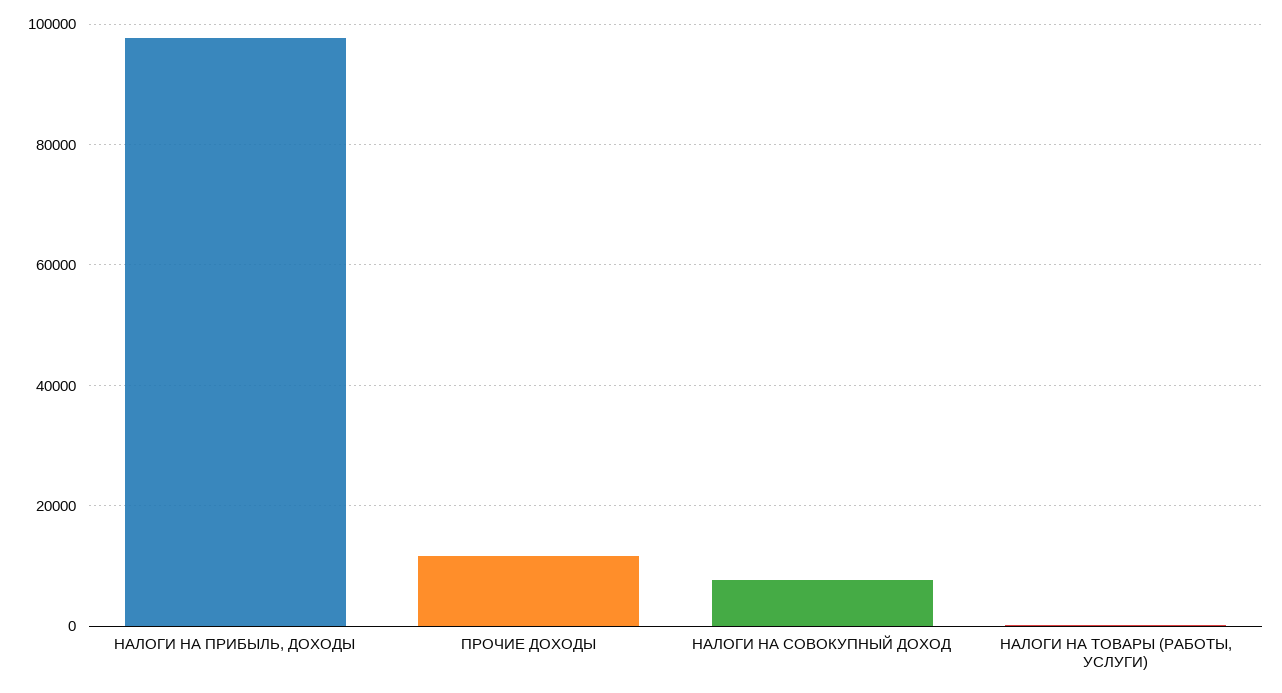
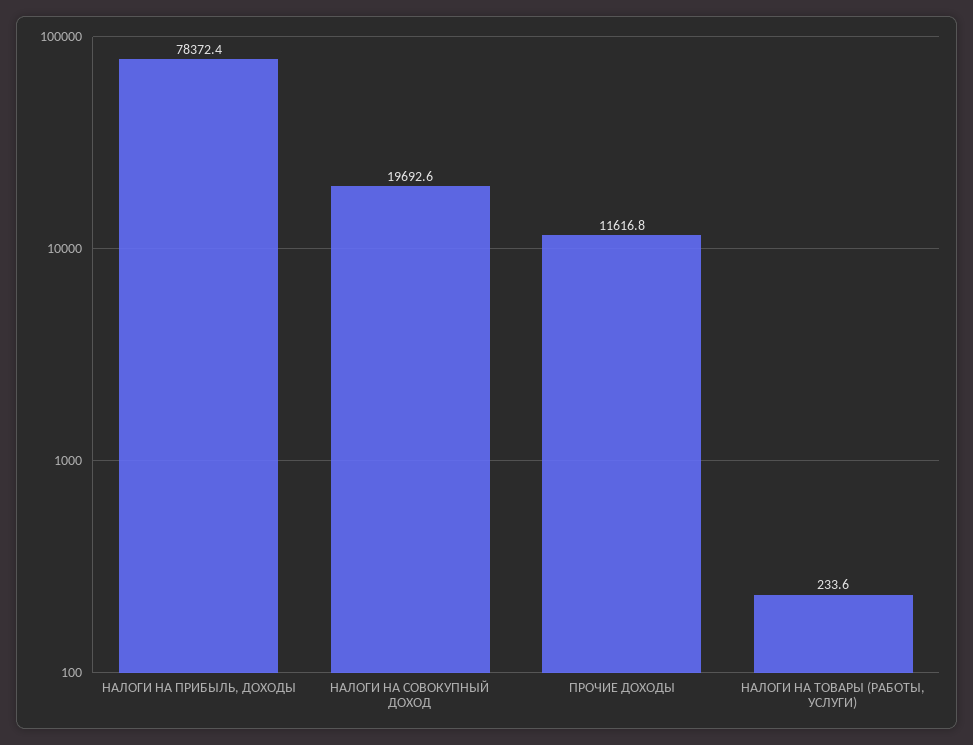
  {
-   "НАЛОГИ НА ПРИБЫЛЬ, ДОХОДЫ": 98000,
+   "НАЛОГИ НА ПРИБЫЛЬ, ДОХОДЫ": 78372.4,
    "ПРОЧИЕ ДОХОДЫ": 11616.8,
-   "НАЛОГИ НА СОВОКУПНЫЙ ДОХОД": 8000,
+   "НАЛОГИ НА СОВОКУПНЫЙ ДОХОД": 19692.6,
    "НАЛОГИ НА ТОВАРЫ (РАБОТЫ, УСЛУГИ)": 233.6
  }

